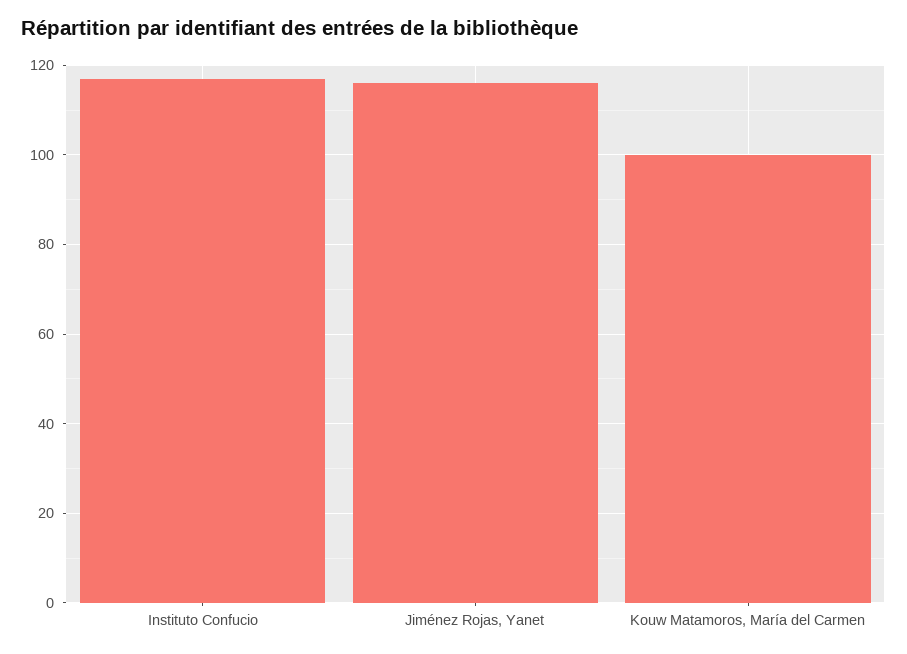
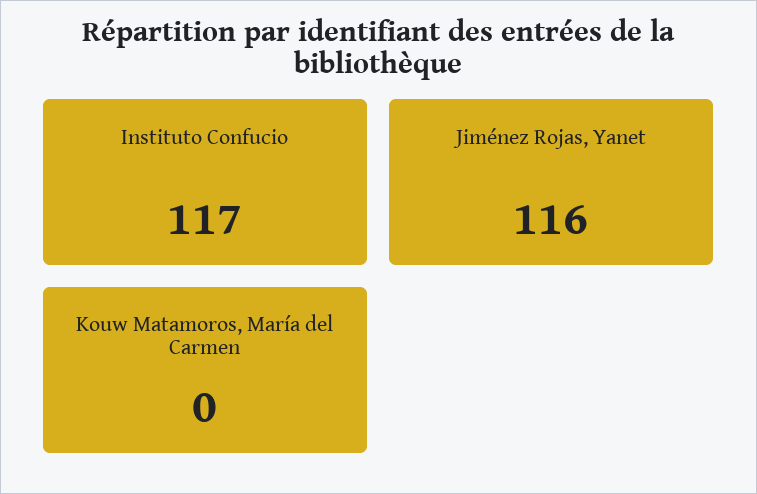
  {
    "Instituto Confucio": 117,
    "Jiménez Rojas, Yanet": 116,
-   "Kouw Matamoros, María del Carmen": 100
+   "Kouw Matamoros, María del Carmen": 0
  }

